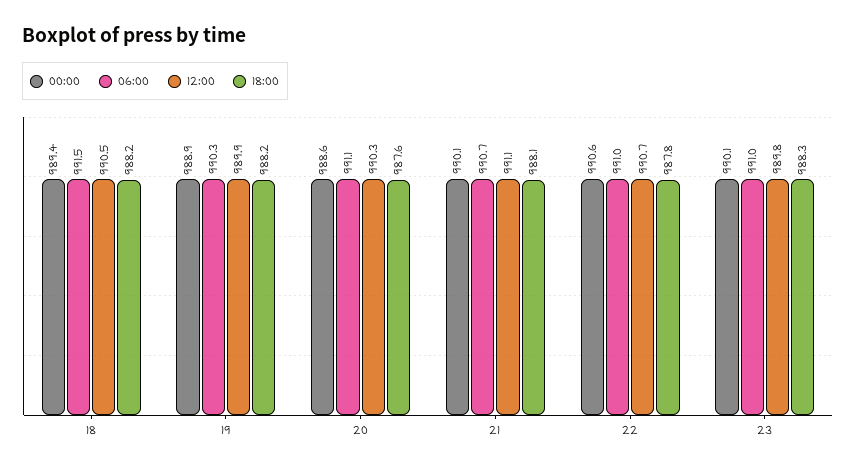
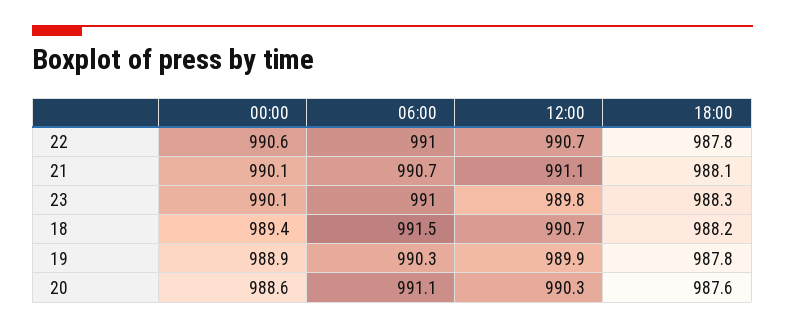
  {
    "00:00": {
      "18": 989.4,
      "19": 988.9,
      "20": 988.6,
      "21": 990.1,
      "22": 990.6,
      "23": 990.1
    },
    "06:00": {
      "18": 991.5,
      "19": 990.3,
      "20": 991.1,
      "21": 990.7,
      "22": 991,
      "23": 991
    },
    "12:00": {
-     "18": 990.5,
+     "18": 990.7,
      "19": 989.9,
      "20": 990.3,
      "21": 991.1,
      "22": 990.7,
      "23": 989.8
    },
    "18:00": {
      "18": 988.2,
-     "19": 988.2,
+     "19": 987.8,
      "20": 987.6,
      "21": 988.1,
      "22": 987.8,
      "23": 988.3
    }
  }

